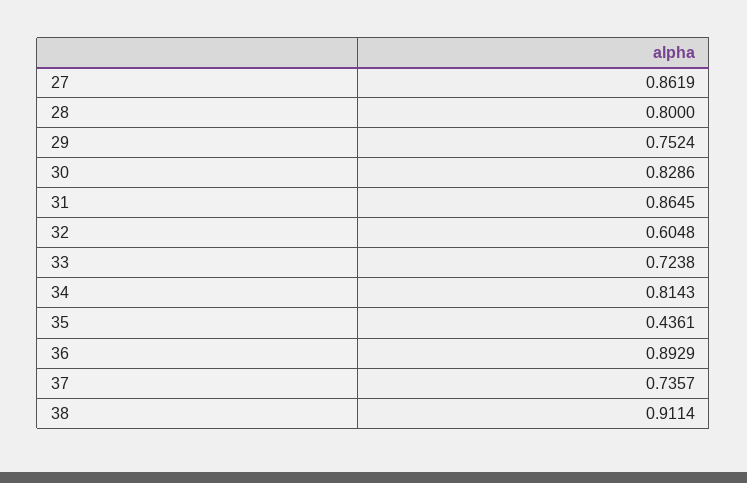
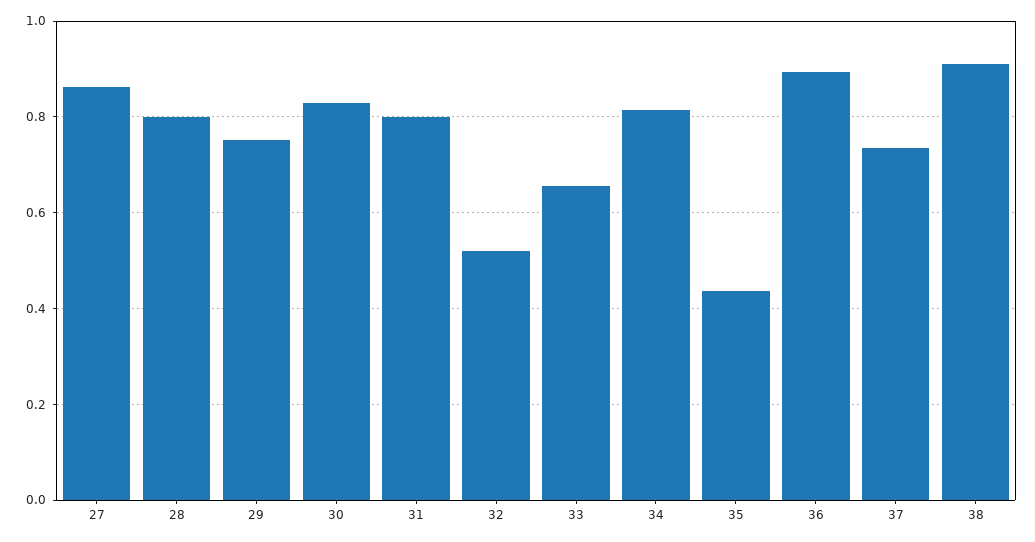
  {
    "27": 0.8619,
    "28": 0.8,
    "29": 0.7524,
    "30": 0.8286,
-   "31": 0.8645,
+   "31": 0.8,
-   "32": 0.6048,
+   "32": 0.52,
-   "33": 0.7238,
+   "33": 0.66,
    "34": 0.8143,
    "35": 0.4361,
    "36": 0.8929,
    "37": 0.7357,
    "38": 0.9114
  }

